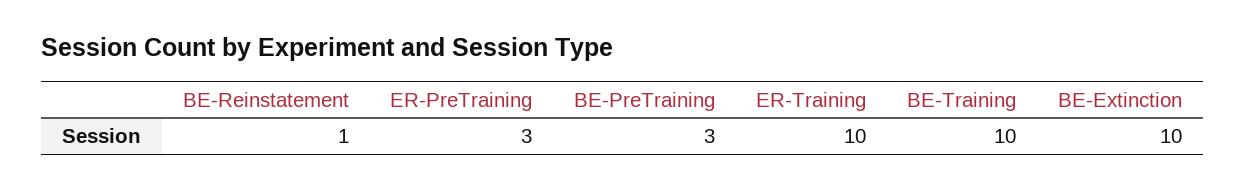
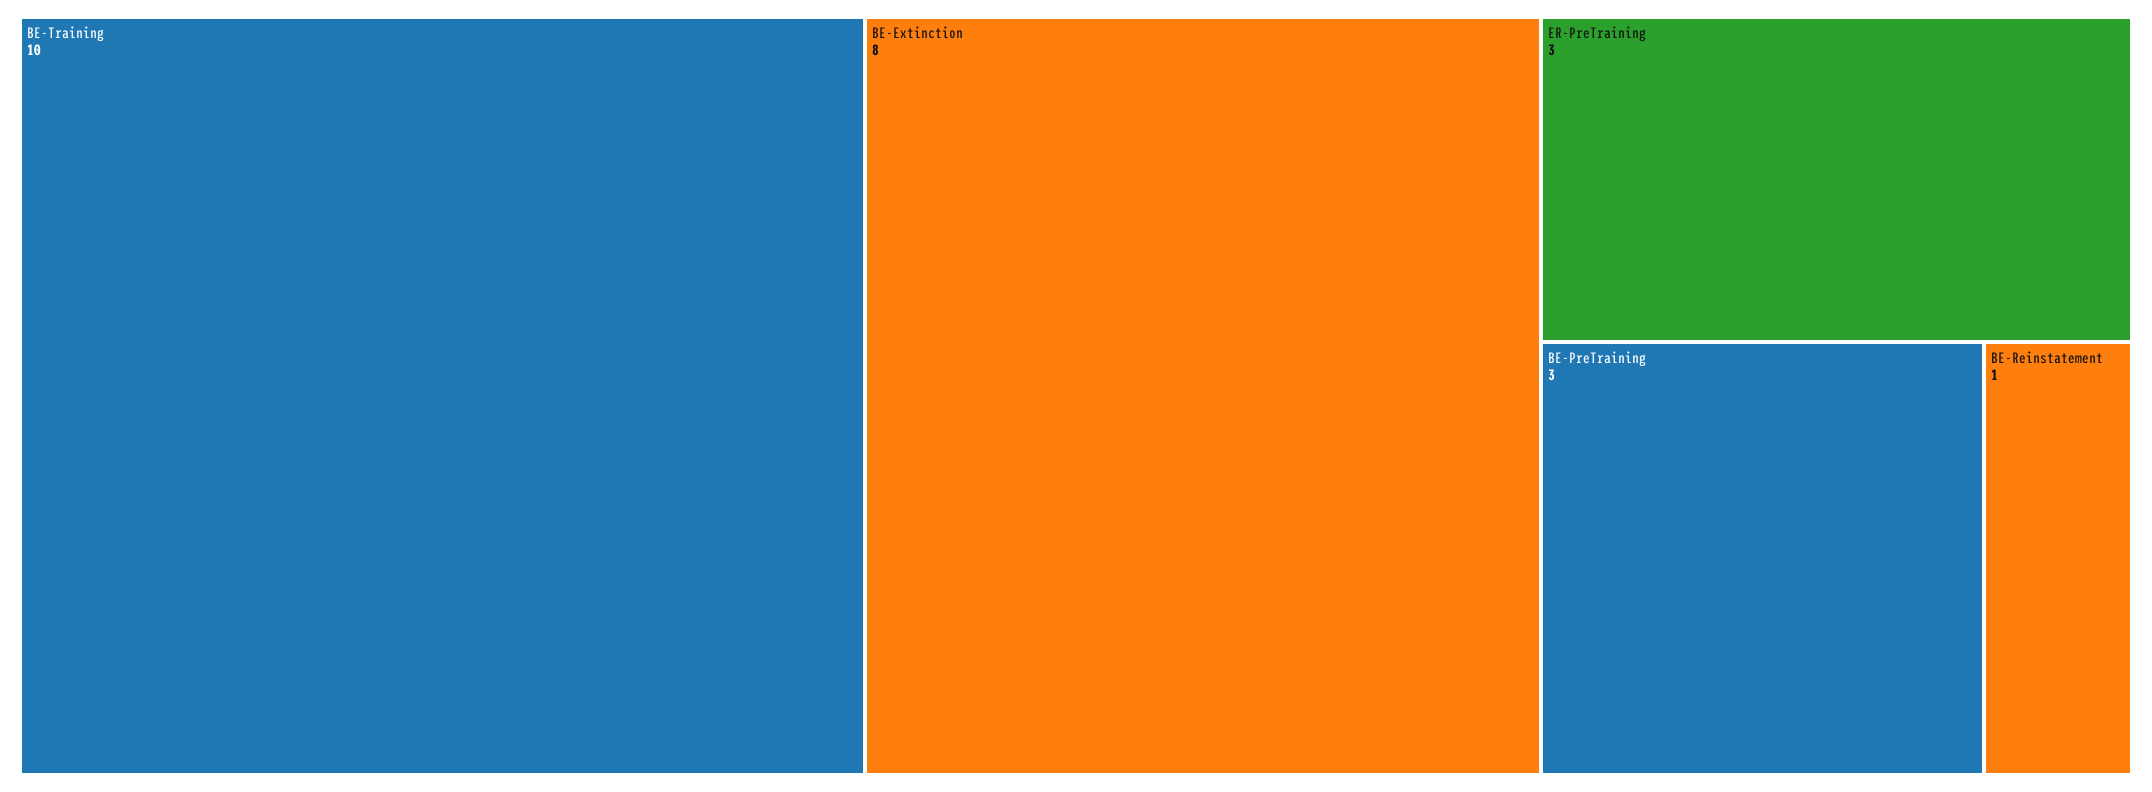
  {
    "BE-Reinstatement": 1,
    "ER-PreTraining": 3,
    "BE-PreTraining": 3,
-   "ER-Training": 10,
    "BE-Training": 10,
-   "BE-Extinction": 10
+   "BE-Extinction": 8
  }

